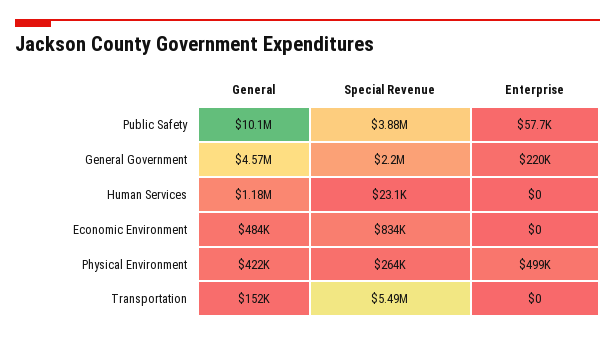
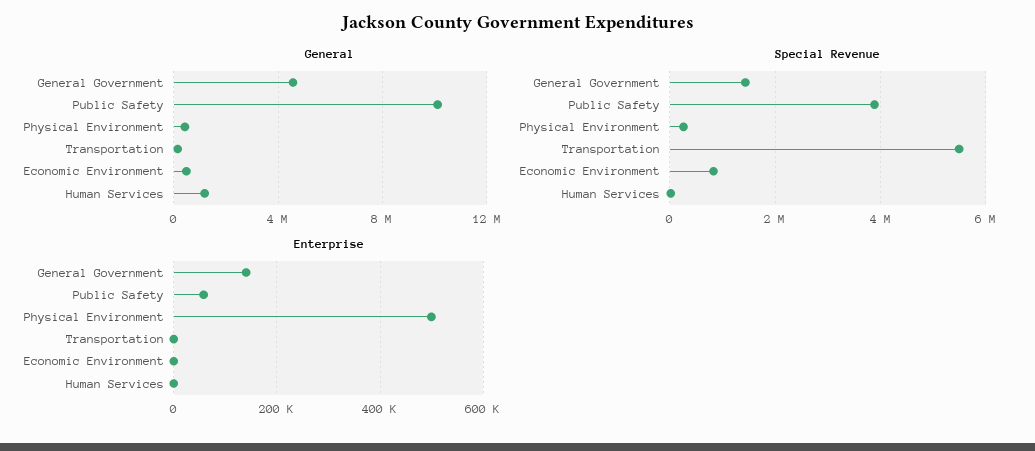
  {
    "General": {
      "Public Safety": 10100000,
      "General Government": 4570000,
      "Human Services": 1180000,
      "Economic Environment": 484000,
      "Physical Environment": 422000,
      "Transportation": 152000
    },
    "Special Revenue": {
      "Public Safety": 3880000,
-     "General Government": 2200000,
+     "General Government": 1400000,
      "Human Services": 23100,
      "Economic Environment": 834000,
      "Physical Environment": 264000,
      "Transportation": 5490000
    },
    "Enterprise": {
      "Public Safety": 57700,
-     "General Government": 220000,
+     "General Government": 140000,
      "Human Services": 0,
      "Economic Environment": 0,
      "Physical Environment": 499000,
      "Transportation": 0
    }
  }

